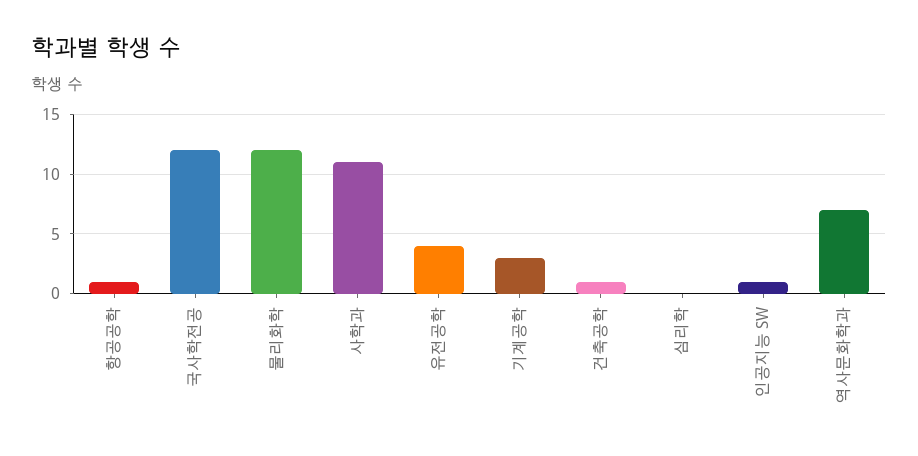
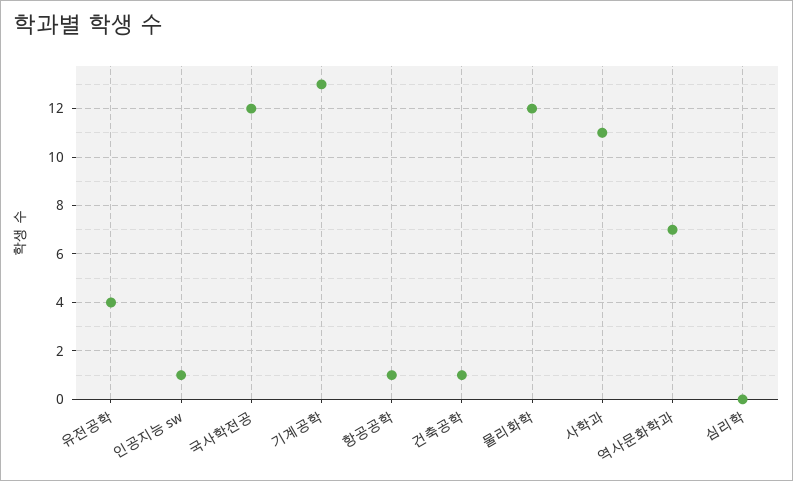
  {
    "항공공학": 1,
    "국사학전공": 12,
    "물리화학": 12,
    "사학과": 11,
    "유전공학": 4,
-   "기계공학": 3,
+   "기계공학": 13,
    "건축공학": 1,
    "심리학": 0,
    "인공지능 SW": 1,
    "역사문화학과": 7
  }

